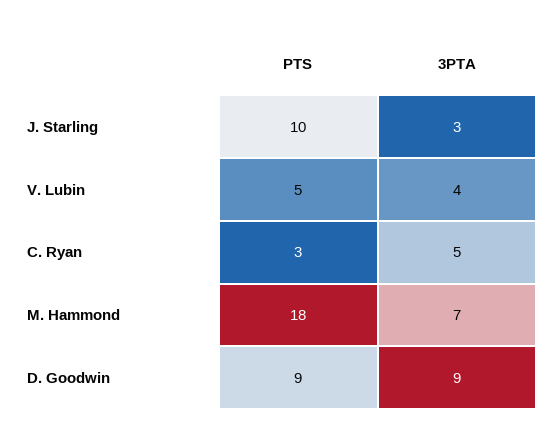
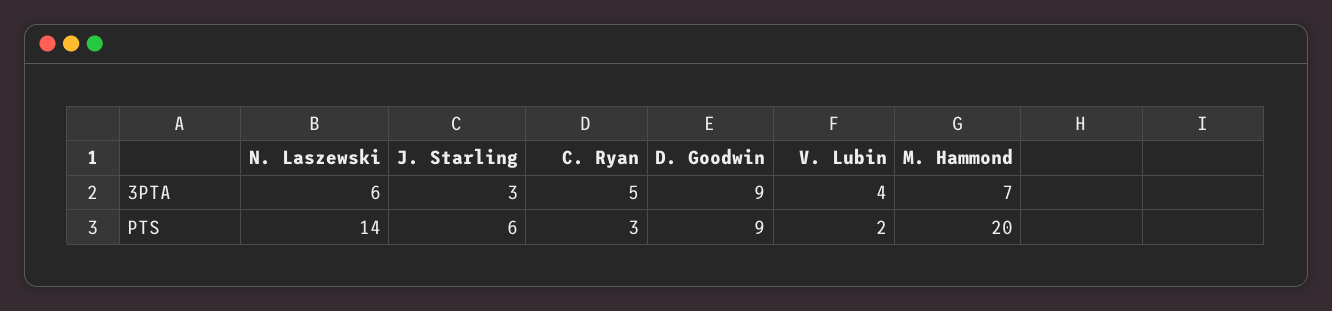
  {
    "PTS": {
-     "J. Starling": 10,
+     "J. Starling": 6,
-     "V. Lubin": 5,
+     "V. Lubin": 2,
      "C. Ryan": 3,
-     "M. Hammond": 18,
+     "M. Hammond": 20,
-     "D. Goodwin": 9
+     "D. Goodwin": 9,
+     "N. Laszewski": 14
    },
    "3PTA": {
      "J. Starling": 3,
      "V. Lubin": 4,
      "C. Ryan": 5,
      "M. Hammond": 7,
-     "D. Goodwin": 9
+     "D. Goodwin": 9,
+     "N. Laszewski": 6
    }
  }

